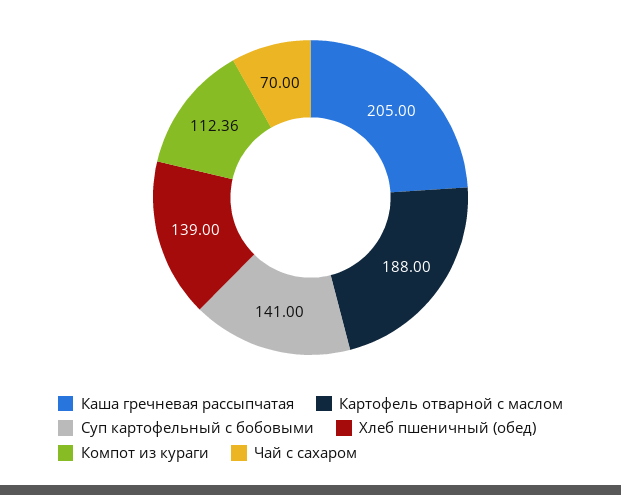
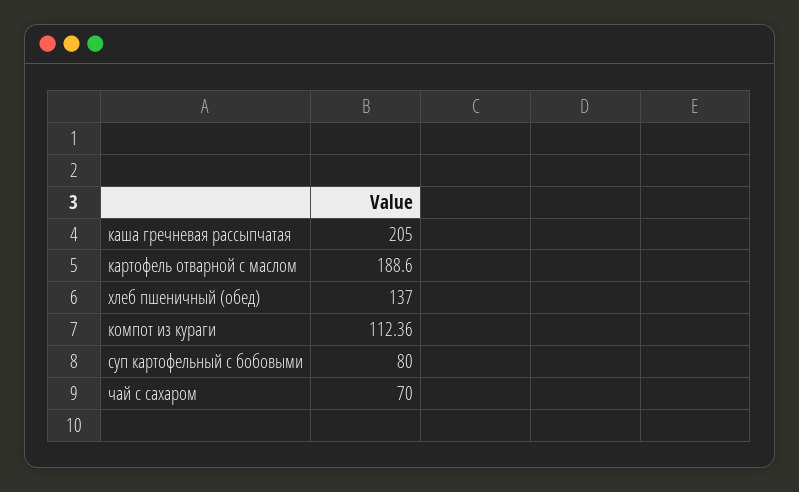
  {
    "Каша гречневая рассыпчатая": 205,
-   "Картофель отварной с маслом": 188,
+   "Картофель отварной с маслом": 188.6,
-   "Суп картофельный с бобовыми": 141,
+   "Суп картофельный с бобовыми": 80,
-   "Хлеб пшеничный (обед)": 139,
+   "Хлеб пшеничный (обед)": 137,
    "Компот из кураги": 112.36,
    "Чай с сахаром": 70
  }

